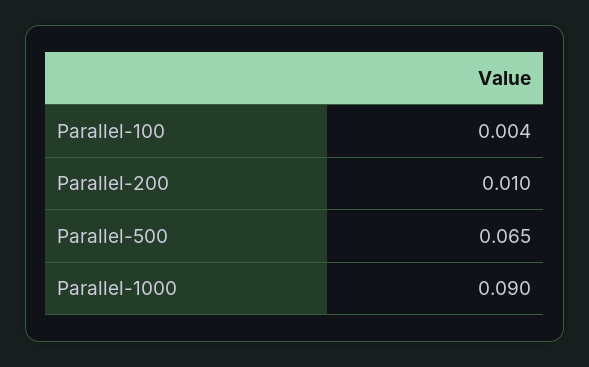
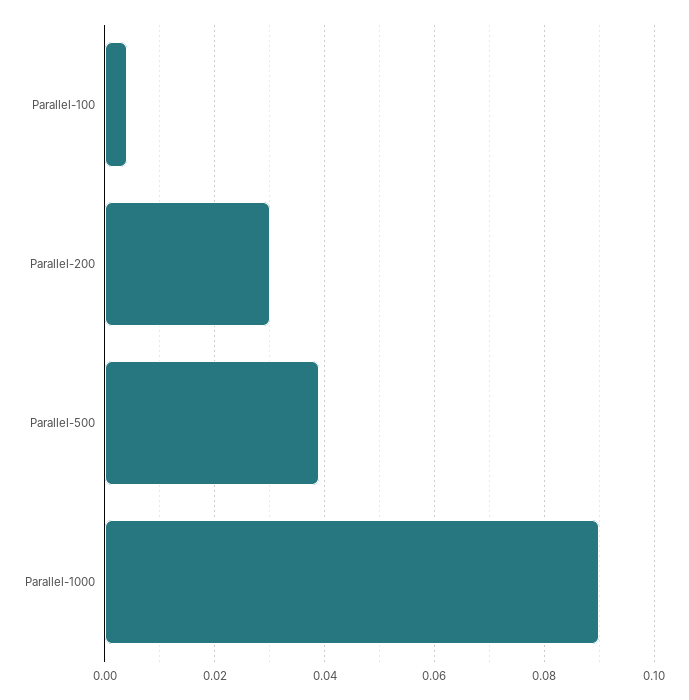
  {
    "Parallel-100": 0.004,
-   "Parallel-200": 0.01,
+   "Parallel-200": 0.03,
-   "Parallel-500": 0.065,
+   "Parallel-500": 0.04,
    "Parallel-1000": 0.09
  }

